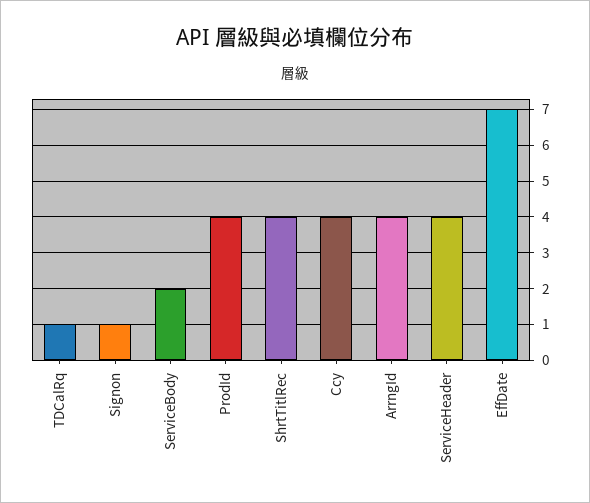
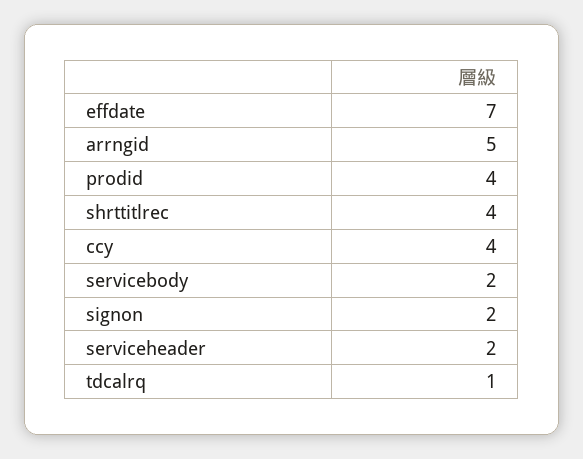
  {
    "TDCalRq": 1,
-   "Signon": 1,
+   "Signon": 2,
    "ServiceBody": 2,
    "ProdId": 4,
    "ShrtTitlRec": 4,
    "Ccy": 4,
-   "ArrngId": 4,
+   "ArrngId": 5,
-   "ServiceHeader": 4,
+   "ServiceHeader": 2,
    "EffDate": 7
  }

